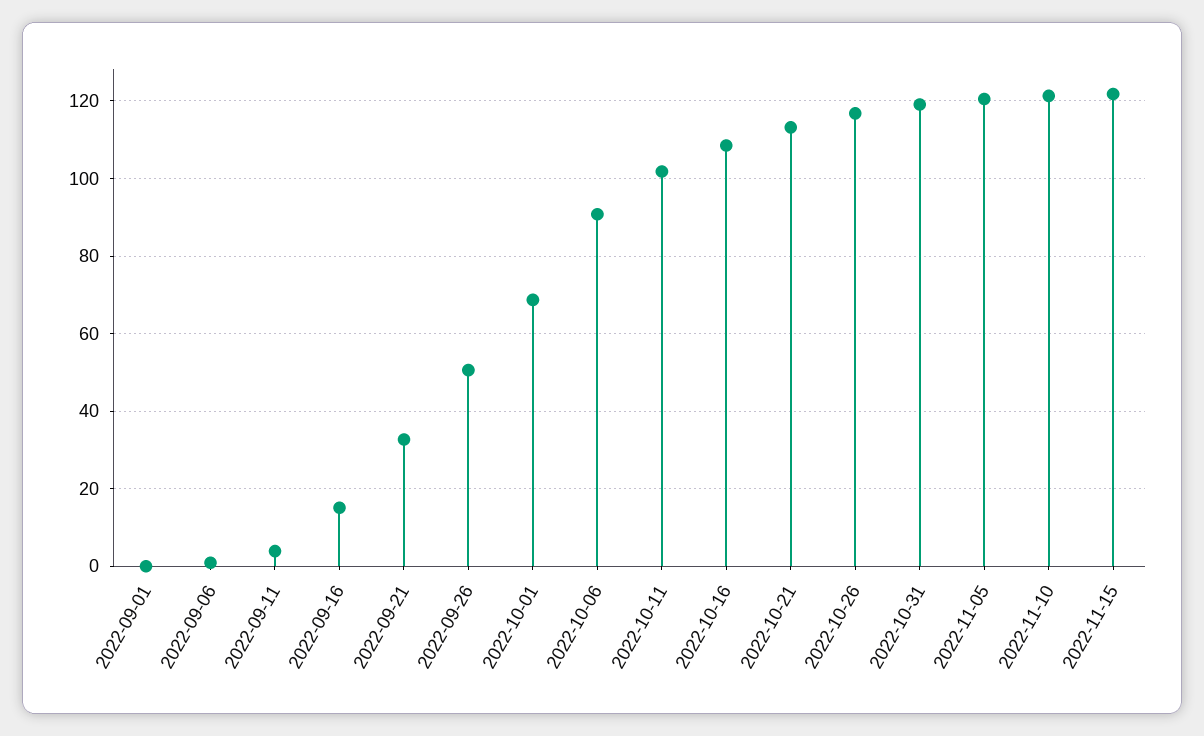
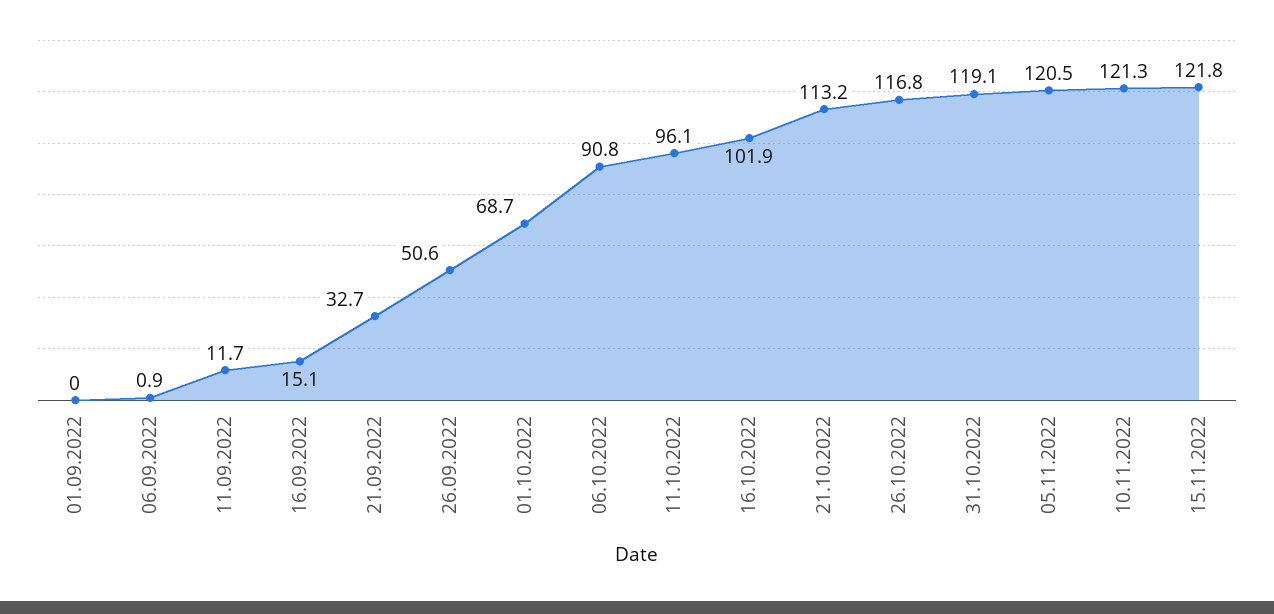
  {
    "2022-09-01": 0,
    "2022-09-06": 0.9,
-   "2022-09-11": 4,
+   "2022-09-11": 11.7,
    "2022-09-16": 15.1,
    "2022-09-21": 32.7,
    "2022-09-26": 50.6,
    "2022-10-01": 68.7,
    "2022-10-06": 90.8,
-   "2022-10-11": 102,
+   "2022-10-11": 96.1,
-   "2022-10-16": 108,
+   "2022-10-16": 101.9,
    "2022-10-21": 113.2,
    "2022-10-26": 116.8,
    "2022-10-31": 119.1,
    "2022-11-05": 120.5,
    "2022-11-10": 121.3,
    "2022-11-15": 121.8
  }

